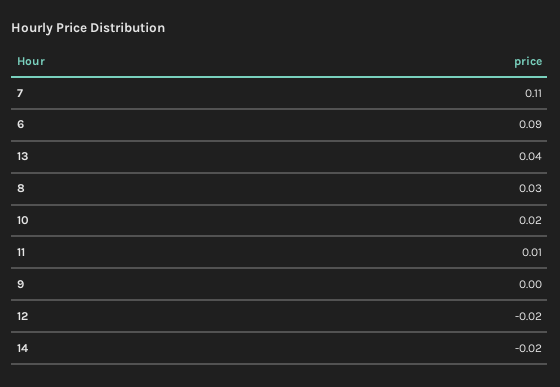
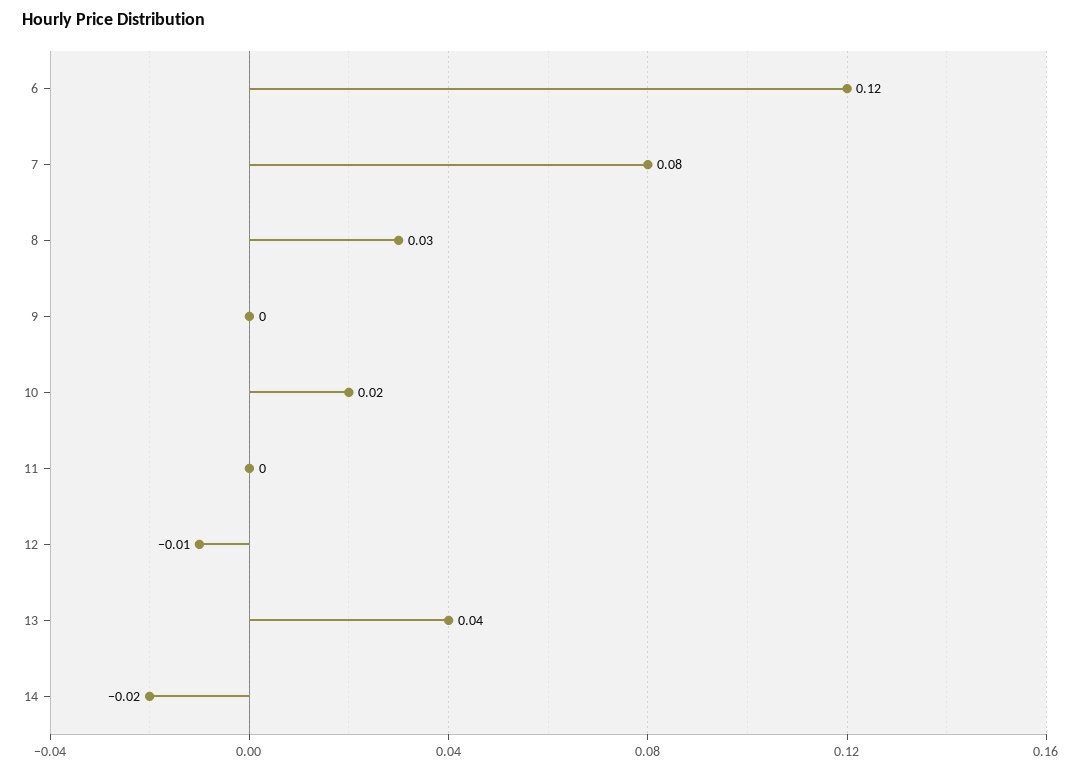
  {
-   "7": 0.11,
+   "7": 0.08,
-   "6": 0.09,
+   "6": 0.12,
    "13": 0.04,
    "8": 0.03,
    "10": 0.02,
-   "11": 0.01,
+   "11": 0,
    "9": 0,
-   "12": -0.02,
+   "12": -0.01,
    "14": -0.02
  }

